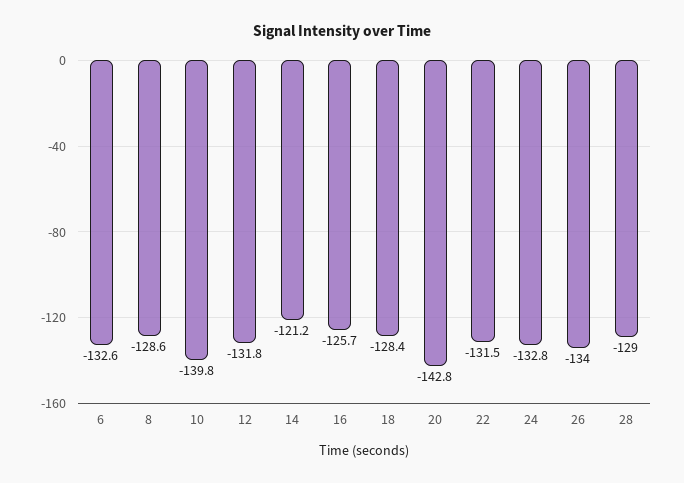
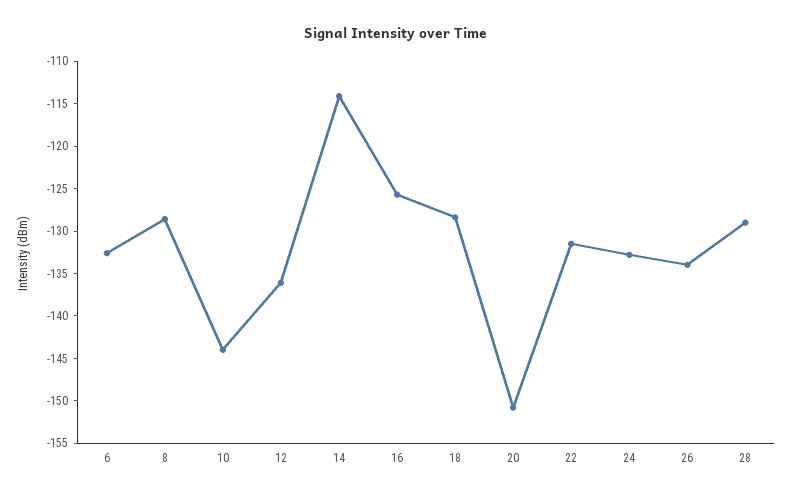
  {
    "6": -132.6,
    "8": -128.6,
-   "10": -139.8,
+   "10": -144,
-   "12": -131.8,
+   "12": -136,
-   "14": -121.2,
+   "14": -114,
    "16": -125.7,
    "18": -128.4,
-   "20": -142.8,
+   "20": -151,
    "22": -131.5,
    "24": -132.8,
    "26": -134,
    "28": -129
  }

